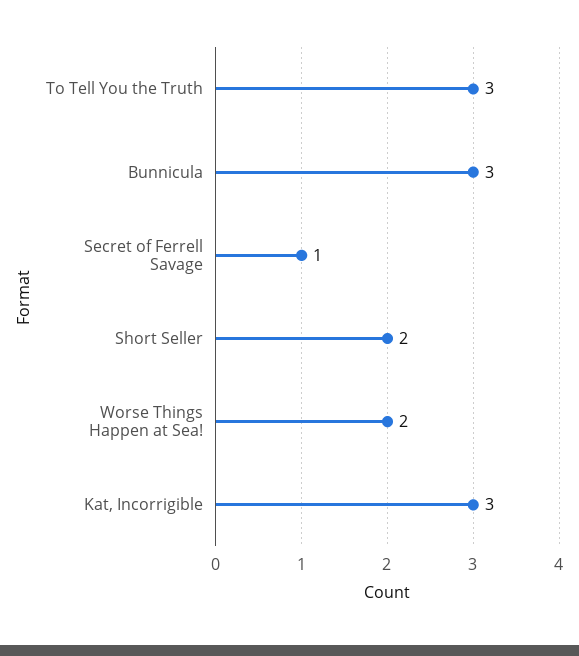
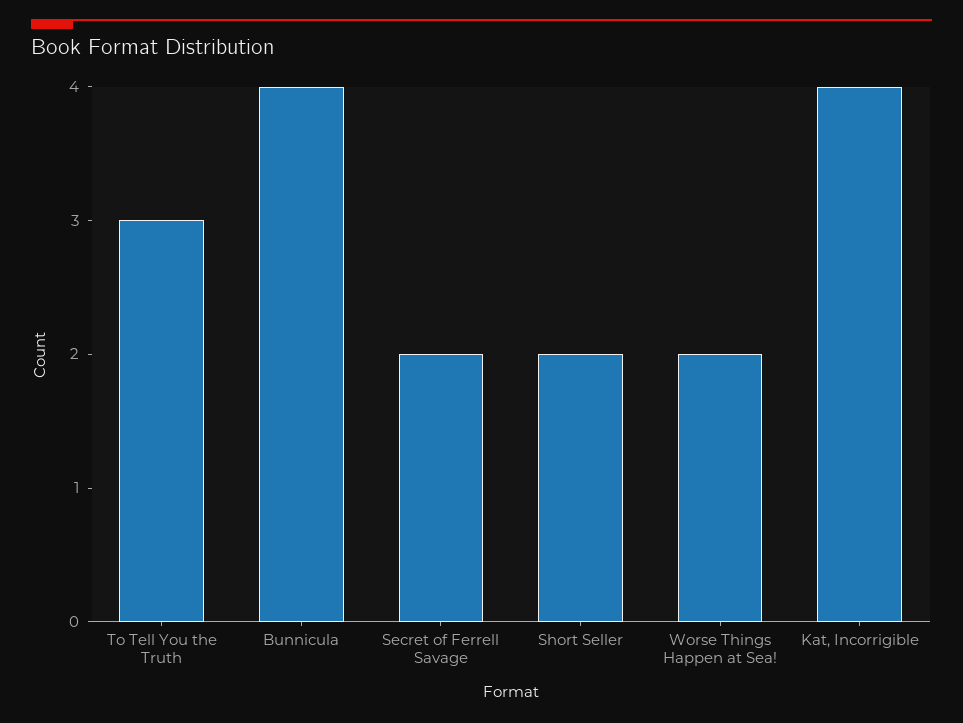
  {
    "To Tell You the Truth": 3,
-   "Bunnicula": 3,
+   "Bunnicula": 4,
-   "Secret of Ferrell Savage": 1,
+   "Secret of Ferrell Savage": 2,
    "Short Seller": 2,
    "Worse Things Happen at Sea!": 2,
-   "Kat, Incorrigible": 3
+   "Kat, Incorrigible": 4
  }

